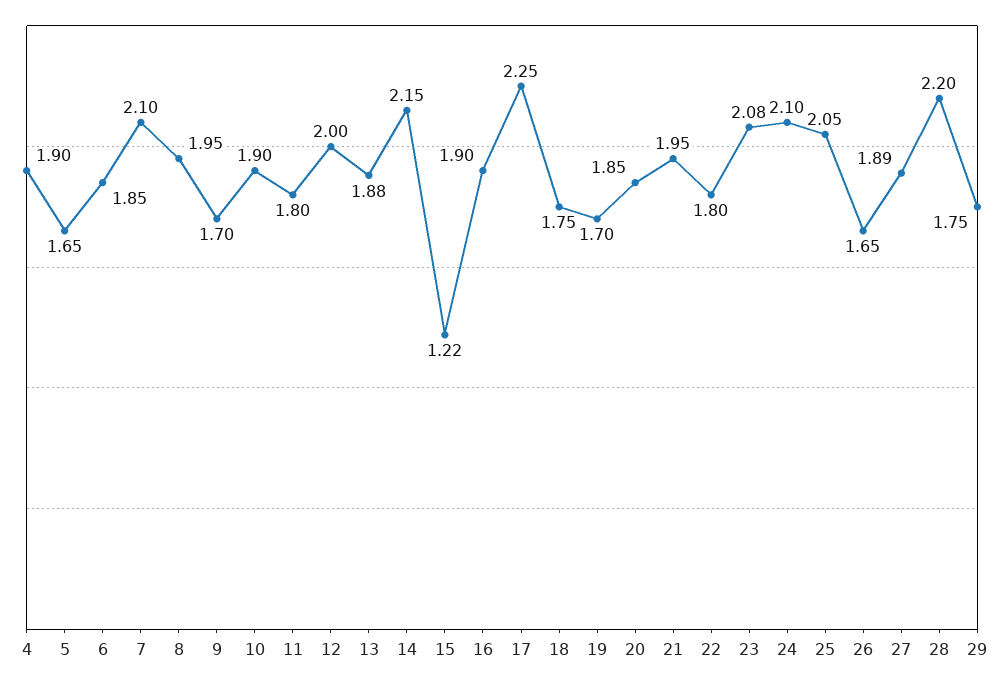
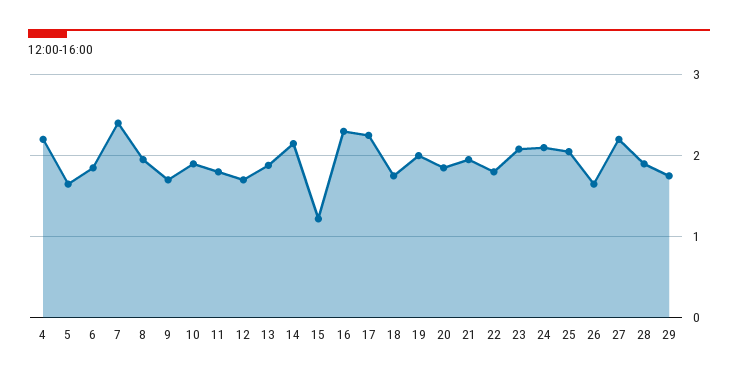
  {
-   "4": 1.9,
+   "4": 2.2,
    "5": 1.65,
    "6": 1.85,
-   "7": 2.1,
+   "7": 2.4,
    "8": 1.95,
    "9": 1.7,
    "10": 1.9,
    "11": 1.8,
-   "12": 2,
+   "12": 1.7,
    "13": 1.88,
    "14": 2.15,
    "15": 1.22,
-   "16": 1.9,
+   "16": 2.3,
    "17": 2.25,
    "18": 1.75,
-   "19": 1.7,
+   "19": 2,
    "20": 1.85,
    "21": 1.95,
    "22": 1.8,
    "23": 2.08,
    "24": 2.1,
    "25": 2.05,
    "26": 1.65,
-   "27": 1.89,
+   "27": 2.2,
-   "28": 2.2,
+   "28": 1.9,
    "29": 1.75
  }

